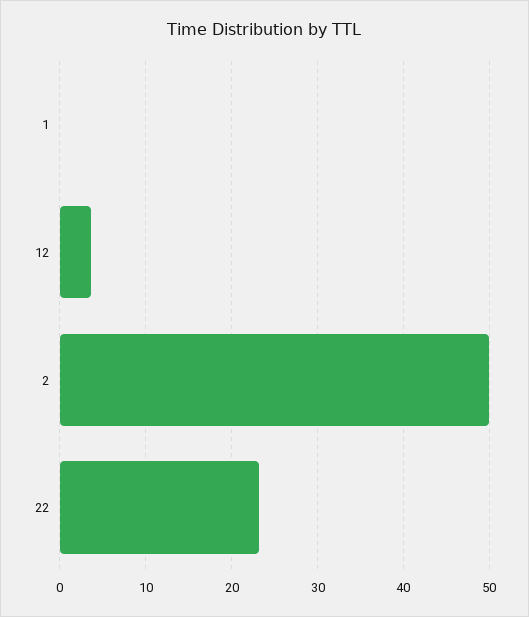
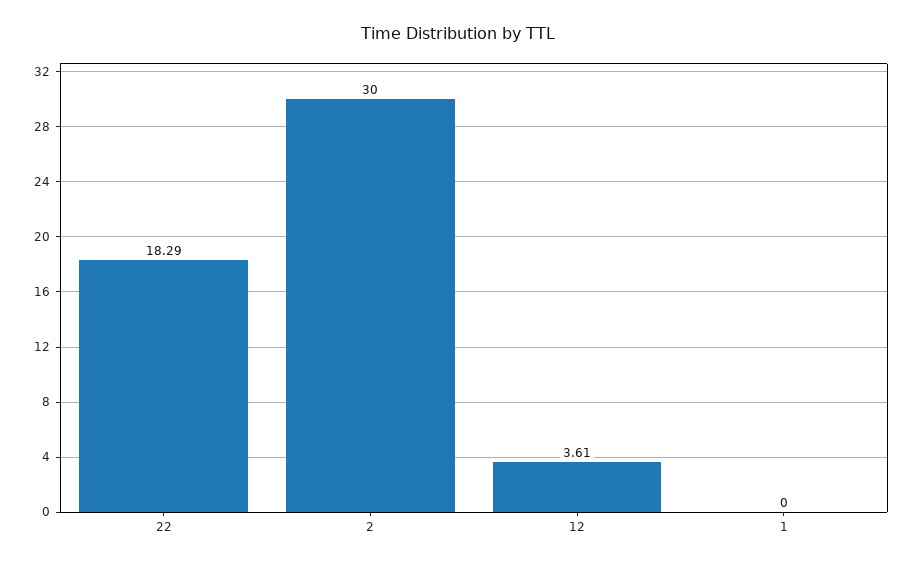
  {
    "1": 0,
    "12": 3.61,
-   "2": 50,
+   "2": 30,
-   "22": 23
+   "22": 18.29
  }

